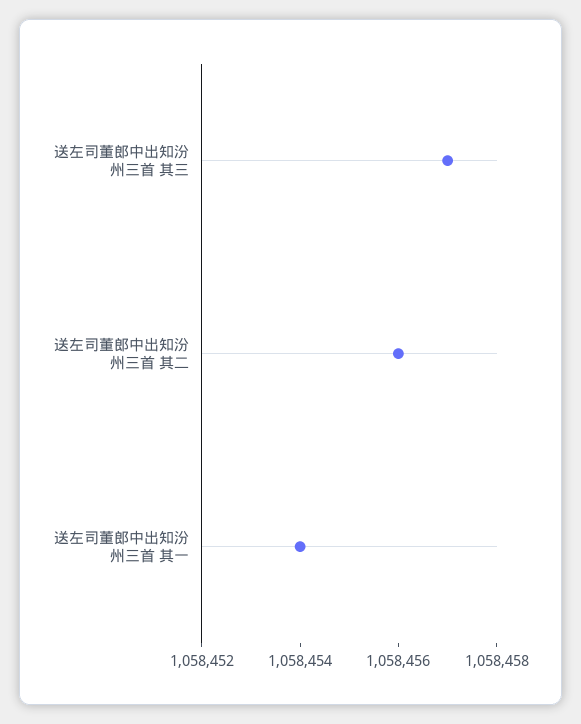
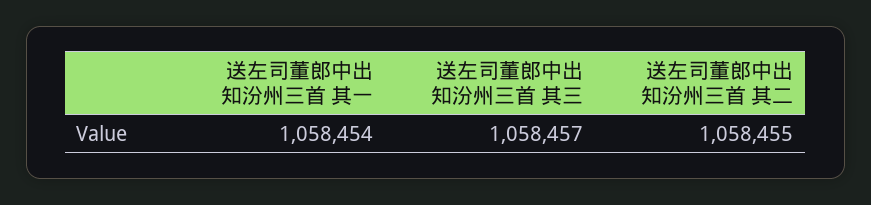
  {
    "送左司董郎中出知汾州三首 其三": 1058457,
-   "送左司董郎中出知汾州三首 其二": 1058456,
+   "送左司董郎中出知汾州三首 其二": 1058455,
    "送左司董郎中出知汾州三首 其一": 1058454
  }

